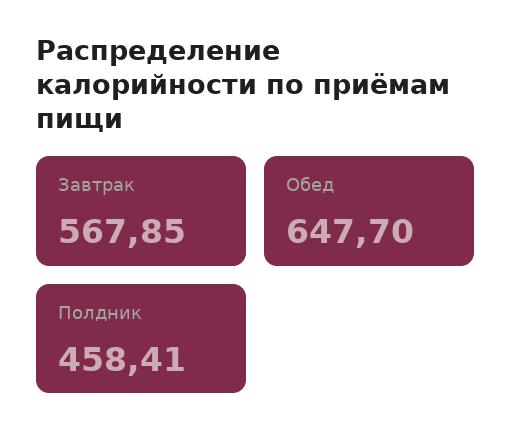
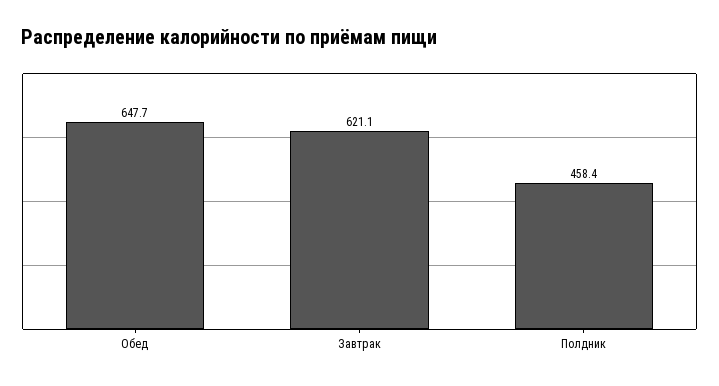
  {
-   "Завтрак": 567.85,
+   "Завтрак": 621.1,
    "Обед": 647.7,
    "Полдник": 458.41
  }

